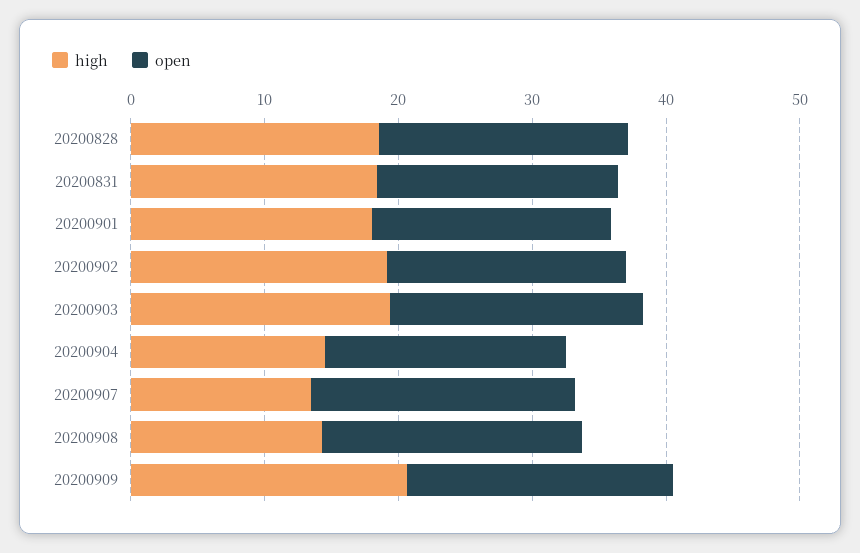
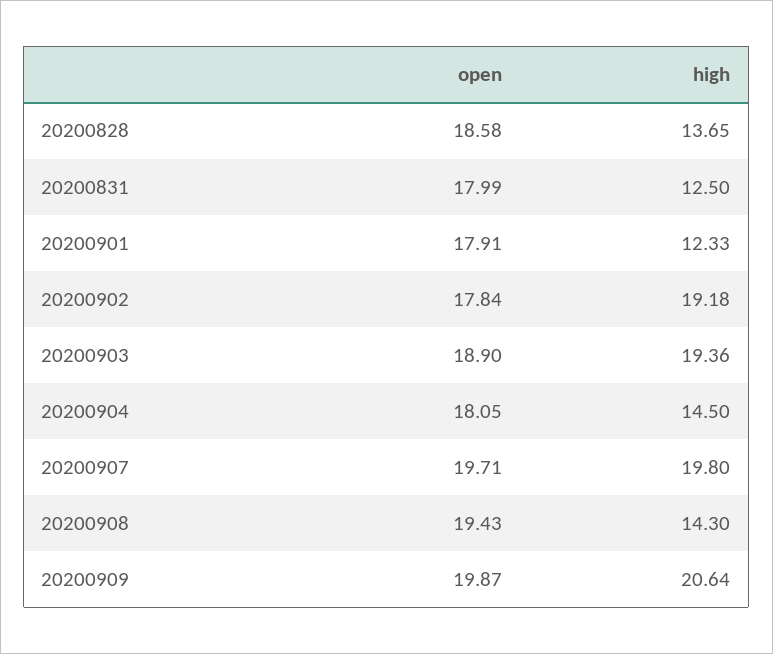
  {
    "high": {
-     "20200828": 18,
+     "20200828": 13.65,
-     "20200831": 18,
+     "20200831": 12.5,
-     "20200901": 18,
+     "20200901": 12.33,
      "20200902": 19.18,
      "20200903": 19.36,
      "20200904": 14.5,
-     "20200907": 14,
+     "20200907": 19.8,
      "20200908": 14.3,
      "20200909": 20.64
    },
    "open": {
      "20200828": 18.58,
      "20200831": 17.99,
      "20200901": 17.91,
      "20200902": 17.84,
      "20200903": 18.9,
      "20200904": 18.05,
      "20200907": 19.71,
      "20200908": 19.43,
      "20200909": 19.87
    }
  }

